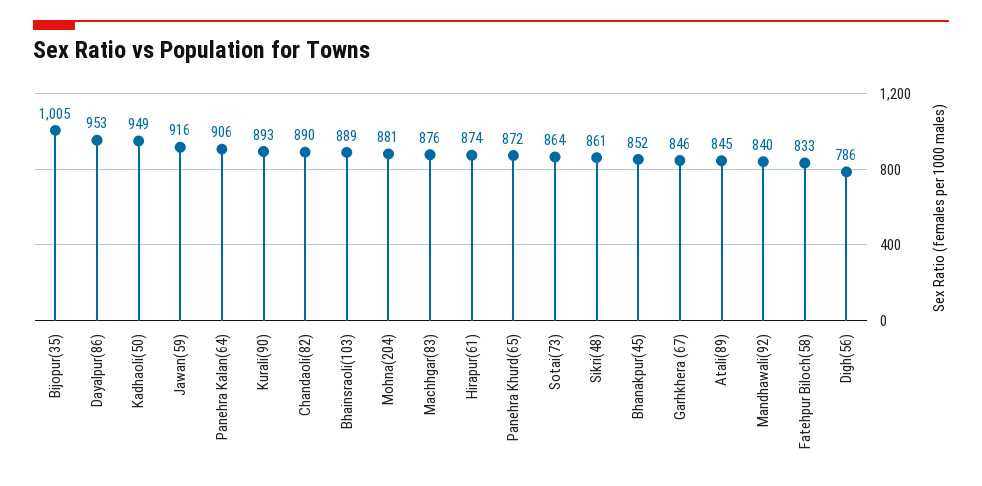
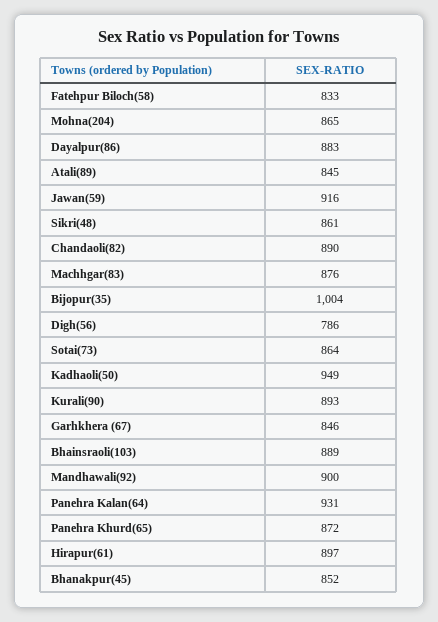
  {
-   "Bijopur(35)": 1005,
+   "Bijopur(35)": 1004,
-   "Dayalpur(86)": 953,
+   "Dayalpur(86)": 883,
    "Kadhaoli(50)": 949,
    "Jawan(59)": 916,
-   "Panehra Kalan(64)": 906,
+   "Panehra Kalan(64)": 931,
    "Kurali(90)": 893,
    "Chandaoli(82)": 890,
    "Bhainsraoli(103)": 889,
-   "Mohna(204)": 881,
+   "Mohna(204)": 865,
    "Machhgar(83)": 876,
-   "Hirapur(61)": 874,
+   "Hirapur(61)": 897,
    "Panehra Khurd(65)": 872,
    "Sotai(73)": 864,
    "Sikri(48)": 861,
    "Bhanakpur(45)": 852,
    "Garhkhera (67)": 846,
    "Atali(89)": 845,
-   "Mandhawali(92)": 840,
+   "Mandhawali(92)": 900,
    "Fatehpur Biloch(58)": 833,
    "Digh(56)": 786
  }

